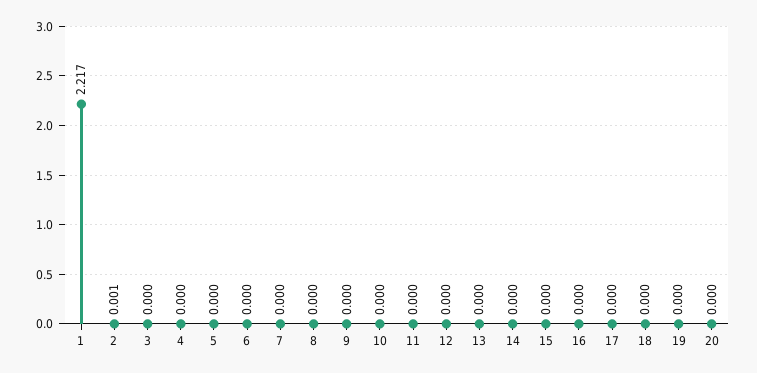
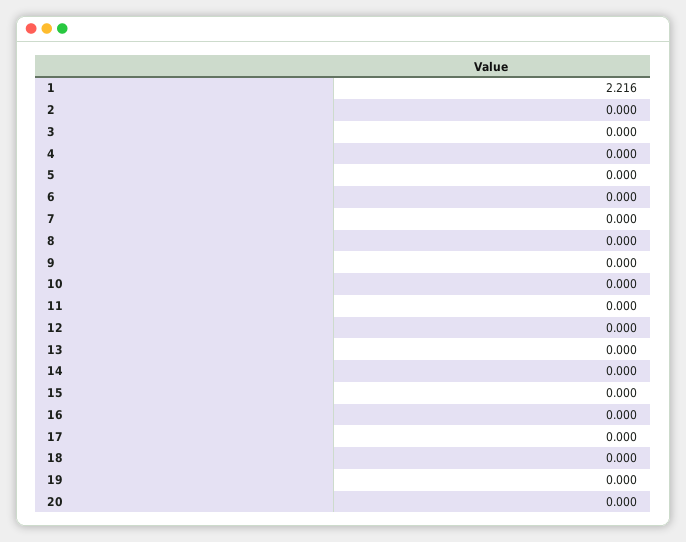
  {
-   "1": 2.217,
+   "1": 2.216,
-   "2": 0.001,
+   "2": 0,
    "3": 0,
    "4": 0,
    "5": 0,
    "6": 0,
    "7": 0,
    "8": 0,
    "9": 0,
    "10": 0,
    "11": 0,
    "12": 0,
    "13": 0,
    "14": 0,
    "15": 0,
    "16": 0,
    "17": 0,
    "18": 0,
    "19": 0,
    "20": 0
  }

